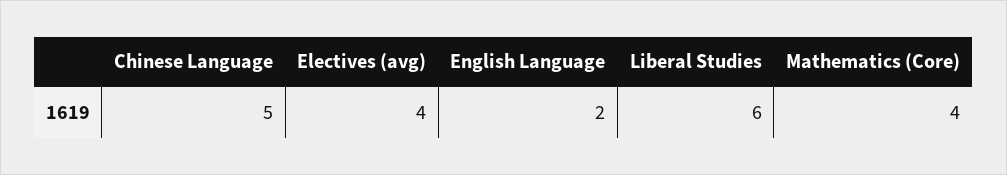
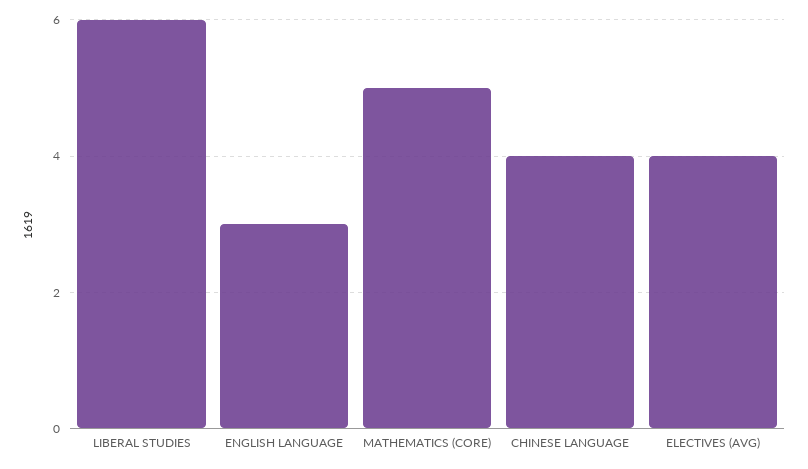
  {
-   "Chinese Language": 5,
+   "Chinese Language": 4,
    "Electives (avg)": 4,
-   "English Language": 2,
+   "English Language": 3,
    "Liberal Studies": 6,
-   "Mathematics (Core)": 4
+   "Mathematics (Core)": 5
  }

